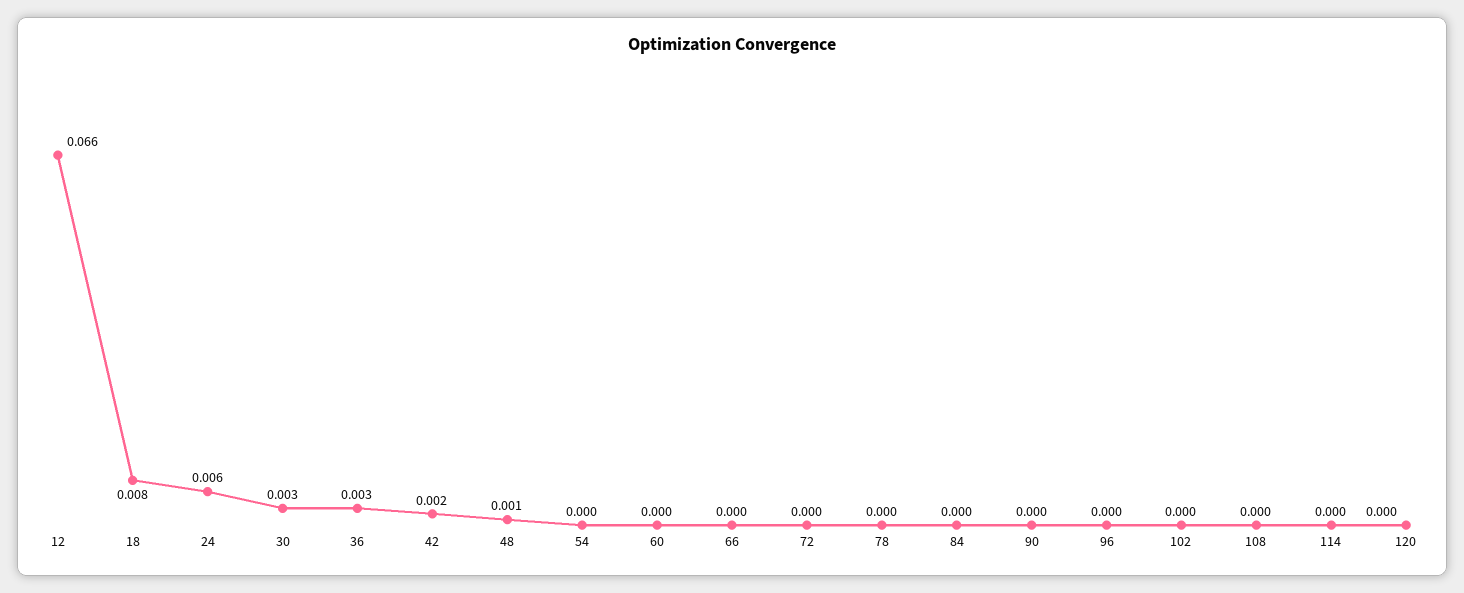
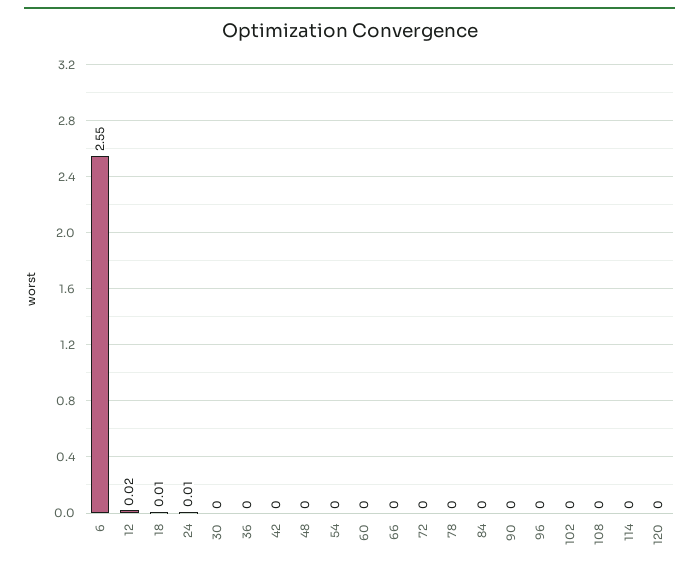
  {
-   "12": 0.066,
+   "12": 0.02,
    "18": 0.008,
    "24": 0.006,
    "30": 0.003,
    "36": 0.003,
    "42": 0.002,
    "48": 0.001,
    "54": 0,
    "60": 0,
    "66": 0,
    "72": 0,
    "78": 0,
    "84": 0,
    "90": 0,
    "96": 0,
    "102": 0,
    "108": 0,
    "114": 0,
-   "120": 0
+   "120": 0,
+   "6": 2.55
  }

